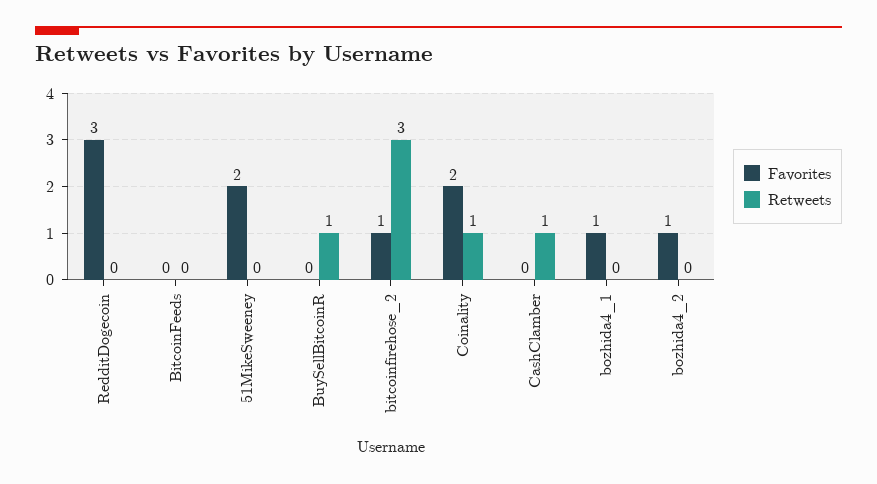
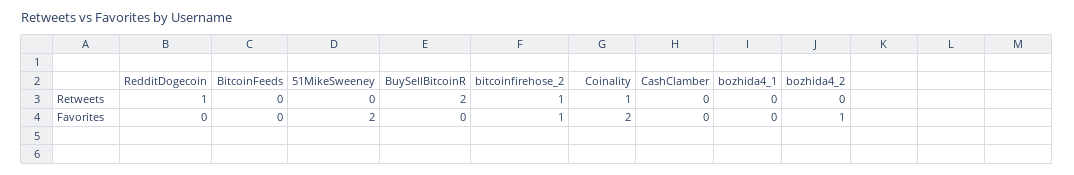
  {
    "Favorites": {
-     "RedditDogecoin": 3,
+     "RedditDogecoin": 0,
      "BitcoinFeeds": 0,
      "51MikeSweeney": 2,
      "BuySellBitcoinR": 0,
      "bitcoinfirehose_2": 1,
      "Coinality": 2,
      "CashClamber": 0,
-     "bozhida4_1": 1,
+     "bozhida4_1": 0,
      "bozhida4_2": 1
    },
    "Retweets": {
-     "RedditDogecoin": 0,
+     "RedditDogecoin": 1,
      "BitcoinFeeds": 0,
      "51MikeSweeney": 0,
-     "BuySellBitcoinR": 1,
+     "BuySellBitcoinR": 2,
-     "bitcoinfirehose_2": 3,
+     "bitcoinfirehose_2": 1,
      "Coinality": 1,
-     "CashClamber": 1,
+     "CashClamber": 0,
      "bozhida4_1": 0,
      "bozhida4_2": 0
    }
  }

